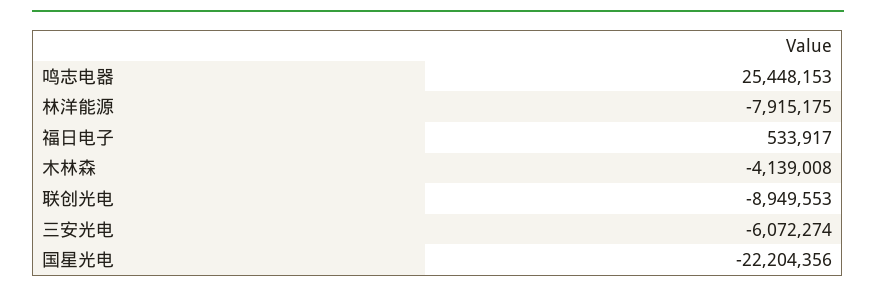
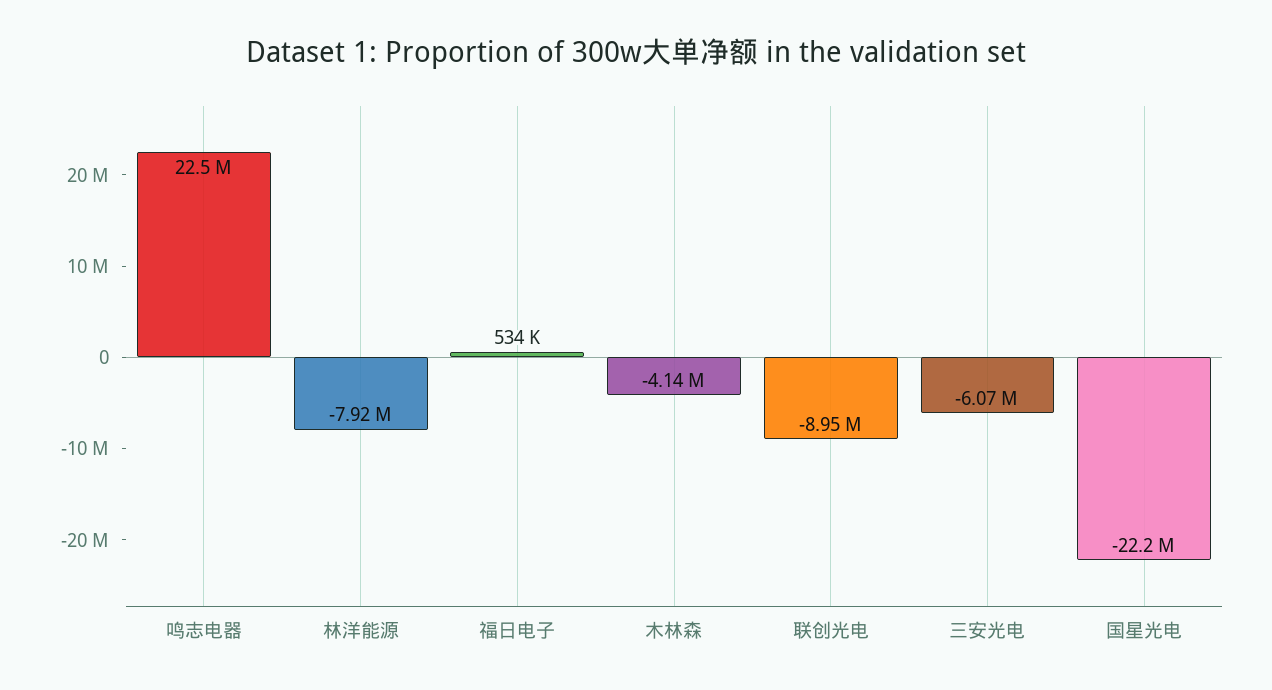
  {
-   "鸣志电器": 25448153,
+   "鸣志电器": 22500000,
    "林洋能源": -7915175,
    "福日电子": 533917,
    "木林森": -4139008,
    "联创光电": -8949553,
    "三安光电": -6072274,
    "国星光电": -22204356
  }

